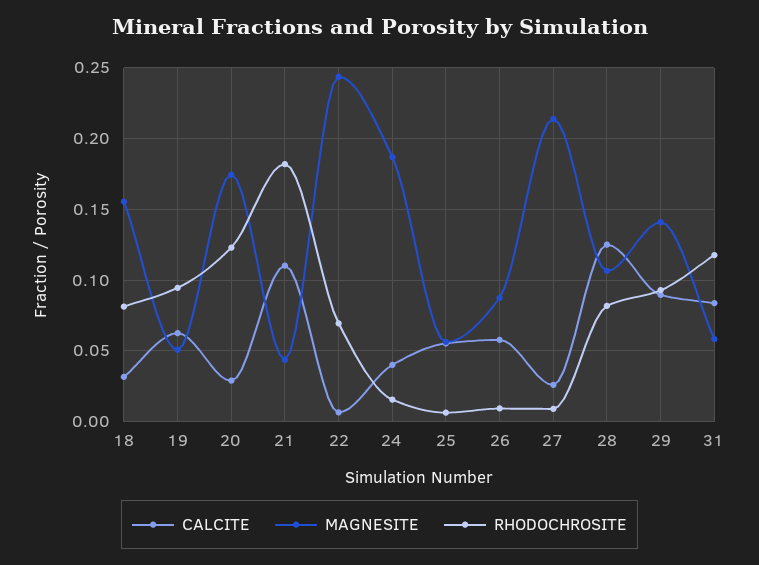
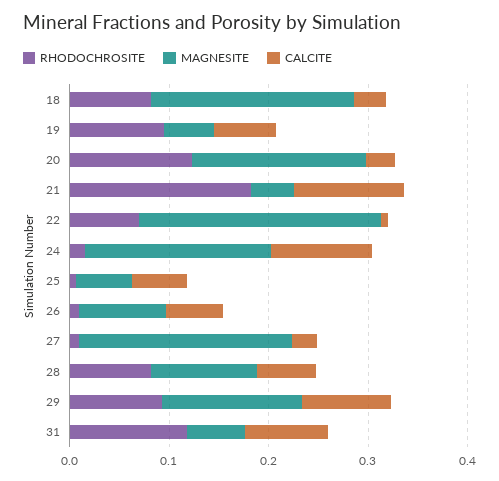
  {
    "CALCITE": {
      "18": 0.03,
      "19": 0.065,
      "20": 0.03,
      "21": 0.11,
      "22": 0.005,
-     "24": 0.04,
+     "24": 0.1,
      "25": 0.055,
      "26": 0.06,
      "27": 0.025,
-     "28": 0.125,
+     "28": 0.06,
      "29": 0.09,
      "31": 0.085
    },
    "MAGNESITE": {
-     "18": 0.155,
+     "18": 0.2,
      "19": 0.05,
      "20": 0.175,
      "21": 0.045,
      "22": 0.245,
      "24": 0.185,
      "25": 0.055,
      "26": 0.085,
      "27": 0.215,
      "28": 0.105,
      "29": 0.14,
      "31": 0.06
    },
    "RHODOCHROSITE": {
      "18": 0.08,
      "19": 0.095,
      "20": 0.125,
      "21": 0.18,
      "22": 0.07,
      "24": 0.015,
      "25": 0.005,
      "26": 0.01,
      "27": 0.01,
      "28": 0.08,
      "29": 0.095,
      "31": 0.12
    }
  }

